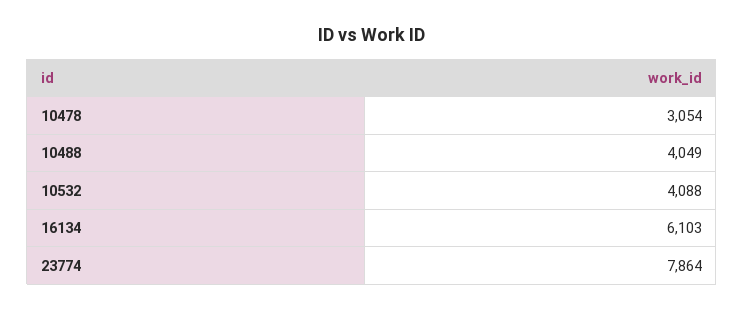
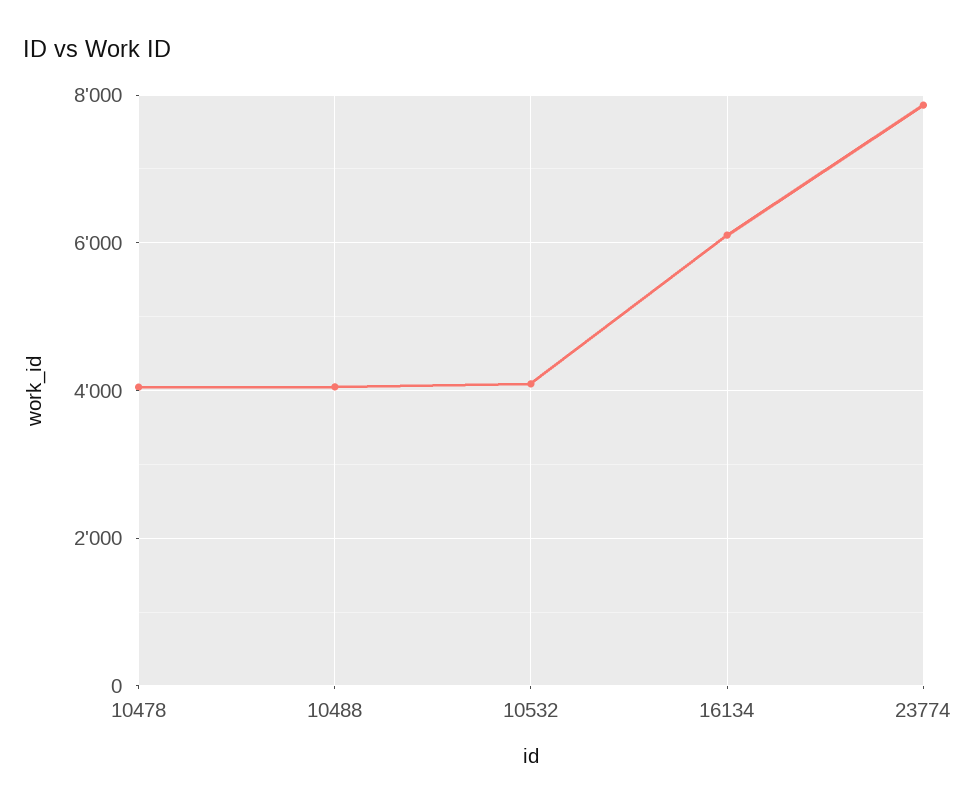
  {
-   "10478": 3054,
+   "10478": 4000,
    "10488": 4049,
    "10532": 4088,
    "16134": 6103,
    "23774": 7864
  }

